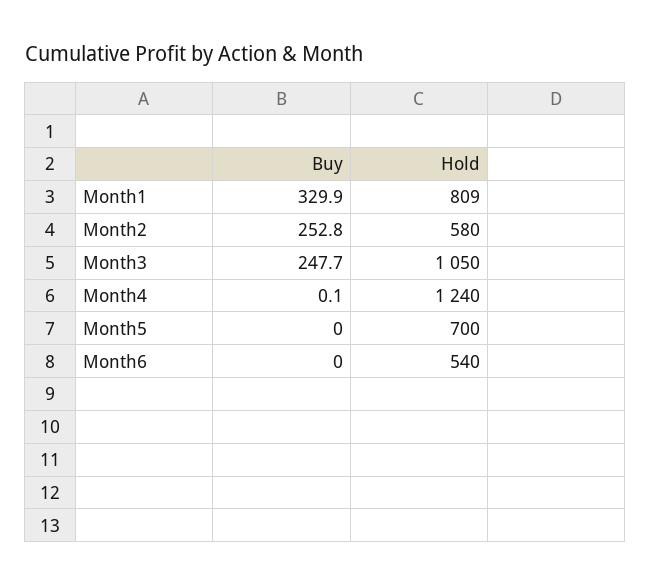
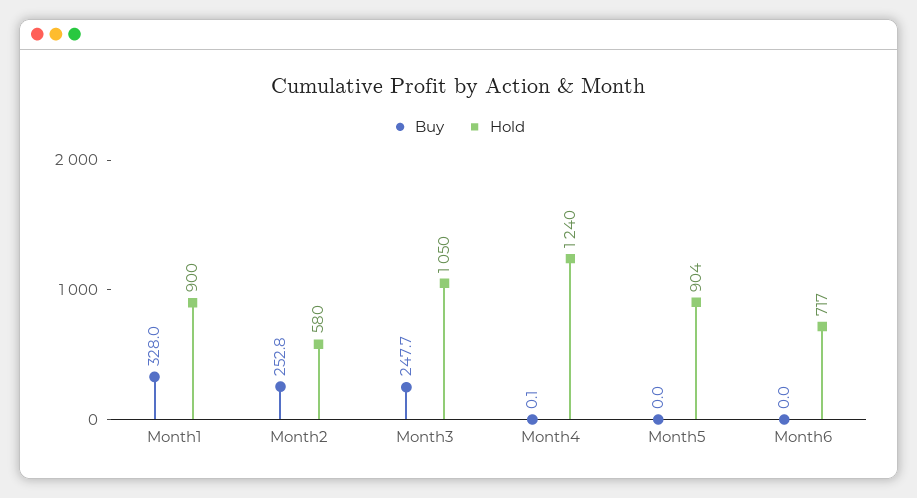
  {
    "Buy": {
-     "Month1": 329.9,
+     "Month1": 328,
      "Month2": 252.8,
      "Month3": 247.7,
      "Month4": 0.1,
      "Month5": 0,
      "Month6": 0
    },
    "Hold": {
-     "Month1": 809,
+     "Month1": 900,
      "Month2": 580,
      "Month3": 1050,
      "Month4": 1240,
-     "Month5": 700,
+     "Month5": 904,
-     "Month6": 540
+     "Month6": 717
    }
  }

